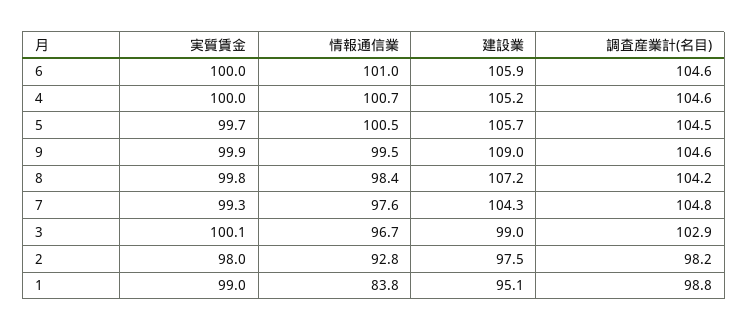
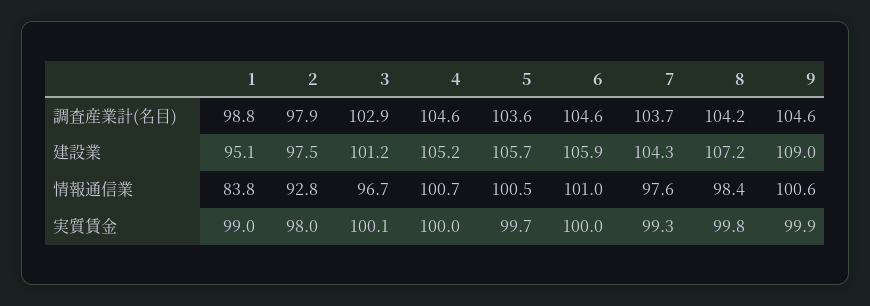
  {
    "実質賃金": {
      "6": 100,
      "4": 100,
      "5": 99.7,
      "9": 99.9,
      "8": 99.8,
      "7": 99.3,
      "3": 100.1,
      "2": 98,
      "1": 99
    },
    "情報通信業": {
      "6": 101,
      "4": 100.7,
      "5": 100.5,
-     "9": 99.5,
+     "9": 100.6,
      "8": 98.4,
      "7": 97.6,
      "3": 96.7,
      "2": 92.8,
      "1": 83.8
    },
    "建設業": {
      "6": 105.9,
      "4": 105.2,
      "5": 105.7,
      "9": 109,
      "8": 107.2,
      "7": 104.3,
-     "3": 99,
+     "3": 101.2,
      "2": 97.5,
      "1": 95.1
    },
    "調査産業計(名目)": {
      "6": 104.6,
      "4": 104.6,
-     "5": 104.5,
+     "5": 103.6,
      "9": 104.6,
      "8": 104.2,
-     "7": 104.8,
+     "7": 103.7,
      "3": 102.9,
-     "2": 98.2,
+     "2": 97.9,
      "1": 98.8
    }
  }

